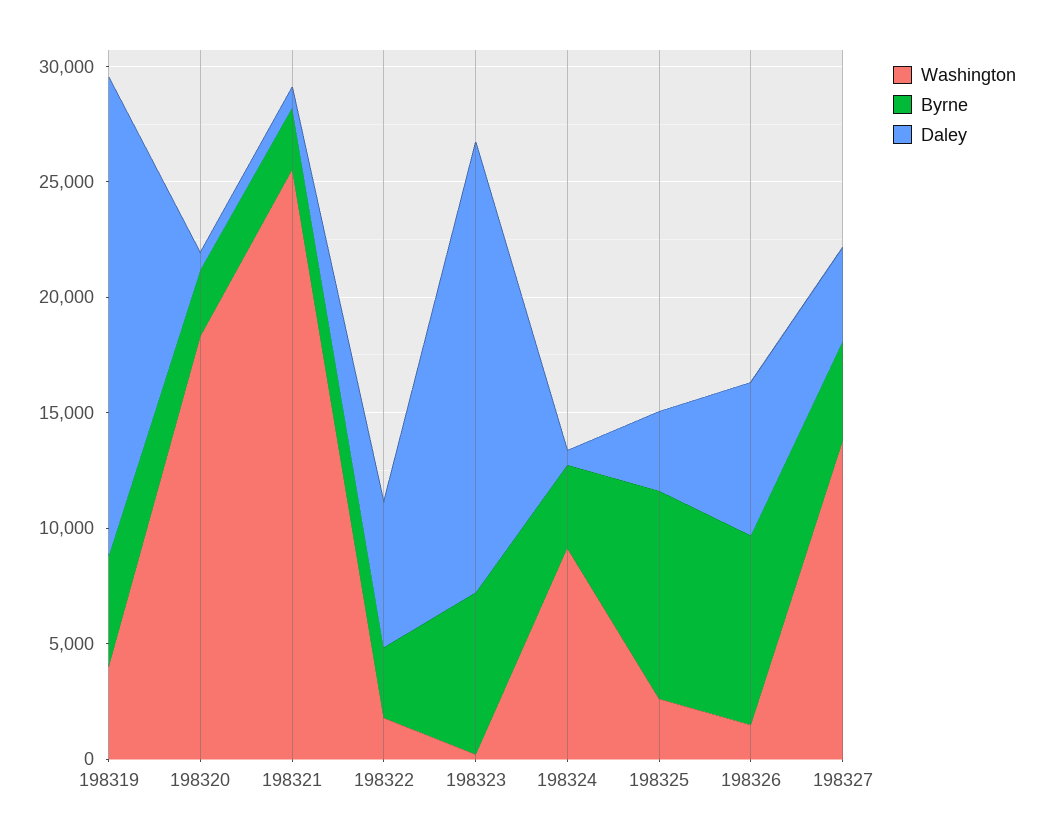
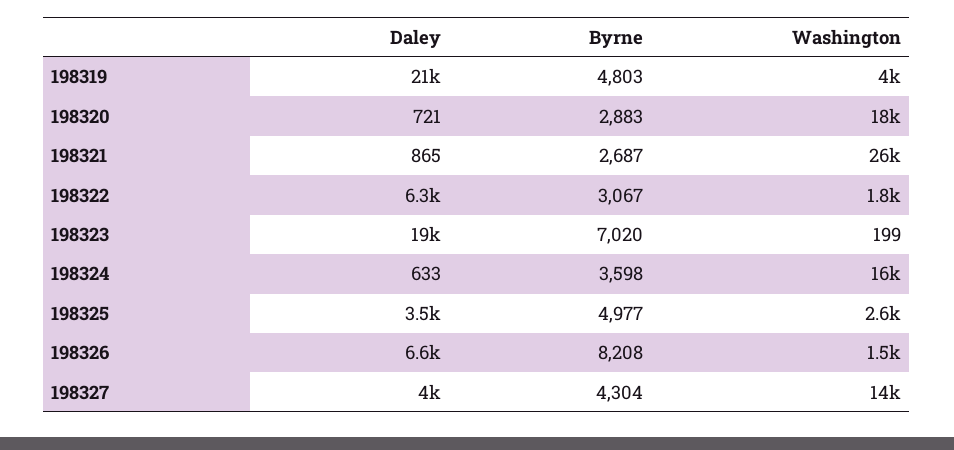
  {
    "Washington": {
      "198319": 4000,
      "198320": 18000,
      "198321": 26000,
      "198322": 1800,
      "198323": 199,
-     "198324": 9000,
+     "198324": 16000,
      "198325": 2600,
      "198326": 1500,
      "198327": 14000
    },
    "Byrne": {
      "198319": 4803,
      "198320": 2883,
      "198321": 2687,
      "198322": 3067,
      "198323": 7020,
      "198324": 3598,
-     "198325": 9000,
+     "198325": 4977,
      "198326": 8208,
      "198327": 4304
    },
    "Daley": {
      "198319": 21000,
      "198320": 721,
      "198321": 865,
      "198322": 6300,
      "198323": 19000,
      "198324": 633,
      "198325": 3500,
      "198326": 6600,
      "198327": 4000
    }
  }

